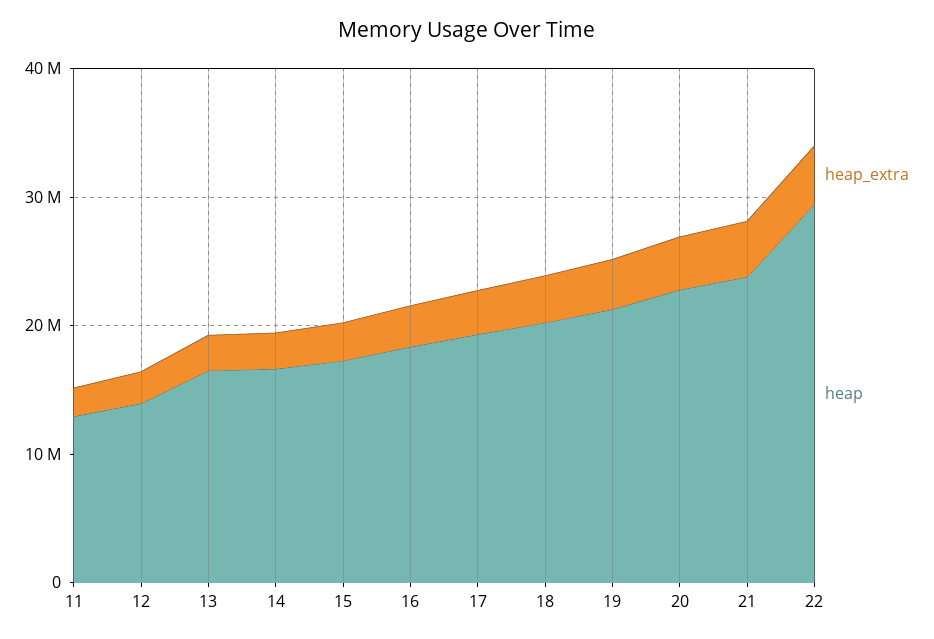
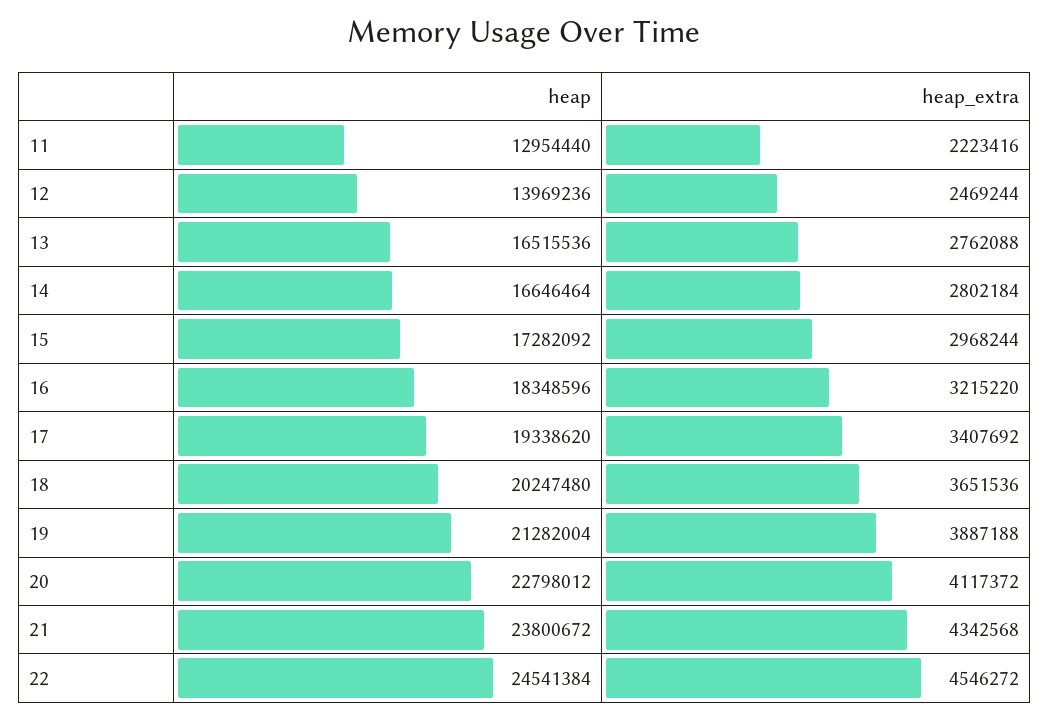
  {
    "heap_extra": {
      "11": 2223416,
      "12": 2469244,
      "13": 2762088,
      "14": 2802184,
      "15": 2968244,
      "16": 3215220,
      "17": 3407692,
      "18": 3651536,
      "19": 3887188,
      "20": 4117372,
      "21": 4342568,
      "22": 4546272
    },
    "heap": {
      "11": 12954440,
      "12": 13969236,
      "13": 16515536,
      "14": 16646464,
      "15": 17282092,
      "16": 18348596,
      "17": 19338620,
      "18": 20247480,
      "19": 21282004,
      "20": 22798012,
      "21": 23800672,
-     "22": 30000000
+     "22": 24541384
    }
  }

